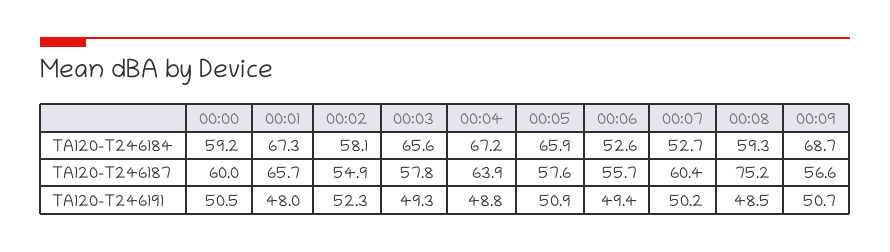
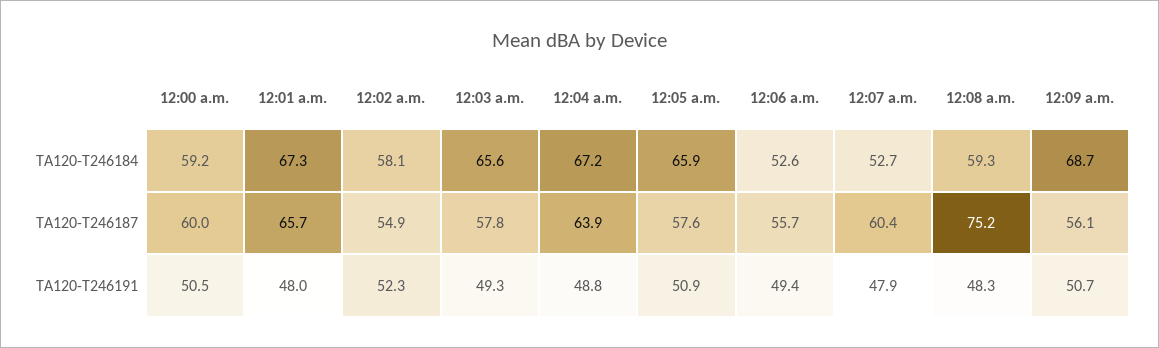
  {
    "00:00": {
      "TA120-T246184": 59.2,
      "TA120-T246187": 60,
      "TA120-T246191": 50.5
    },
    "00:01": {
      "TA120-T246184": 67.3,
      "TA120-T246187": 65.7,
      "TA120-T246191": 48
    },
    "00:02": {
      "TA120-T246184": 58.1,
      "TA120-T246187": 54.9,
      "TA120-T246191": 52.3
    },
    "00:03": {
      "TA120-T246184": 65.6,
      "TA120-T246187": 57.8,
      "TA120-T246191": 49.3
    },
    "00:04": {
      "TA120-T246184": 67.2,
      "TA120-T246187": 63.9,
      "TA120-T246191": 48.8
    },
    "00:05": {
      "TA120-T246184": 65.9,
      "TA120-T246187": 57.6,
      "TA120-T246191": 50.9
    },
    "00:06": {
      "TA120-T246184": 52.6,
      "TA120-T246187": 55.7,
      "TA120-T246191": 49.4
    },
    "00:07": {
      "TA120-T246184": 52.7,
      "TA120-T246187": 60.4,
-     "TA120-T246191": 50.2
+     "TA120-T246191": 47.9
    },
    "00:08": {
      "TA120-T246184": 59.3,
      "TA120-T246187": 75.2,
-     "TA120-T246191": 48.5
+     "TA120-T246191": 48.3
    },
    "00:09": {
      "TA120-T246184": 68.7,
-     "TA120-T246187": 56.6,
+     "TA120-T246187": 56.1,
      "TA120-T246191": 50.7
    }
  }

